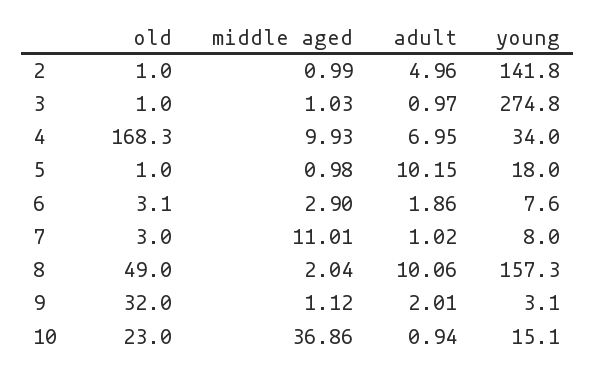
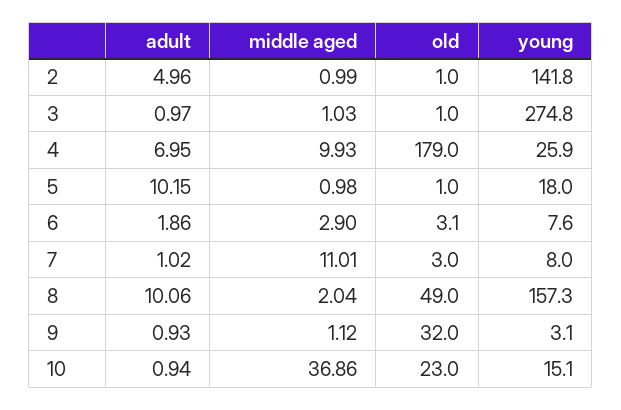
  {
    "old": {
      "2": 1,
      "3": 1,
-     "4": 168.3,
+     "4": 179,
      "5": 1,
      "6": 3.1,
      "7": 3,
      "8": 49,
      "9": 32,
      "10": 23
    },
    "middle aged": {
      "2": 0.99,
      "3": 1.03,
      "4": 9.93,
      "5": 0.98,
      "6": 2.9,
      "7": 11.01,
      "8": 2.04,
      "9": 1.12,
      "10": 36.86
    },
    "adult": {
      "2": 4.96,
      "3": 0.97,
      "4": 6.95,
      "5": 10.15,
      "6": 1.86,
      "7": 1.02,
      "8": 10.06,
-     "9": 2.01,
+     "9": 0.93,
      "10": 0.94
    },
    "young": {
      "2": 141.8,
      "3": 274.8,
-     "4": 34,
+     "4": 25.9,
      "5": 18,
      "6": 7.6,
      "7": 8,
      "8": 157.3,
      "9": 3.1,
      "10": 15.1
    }
  }

